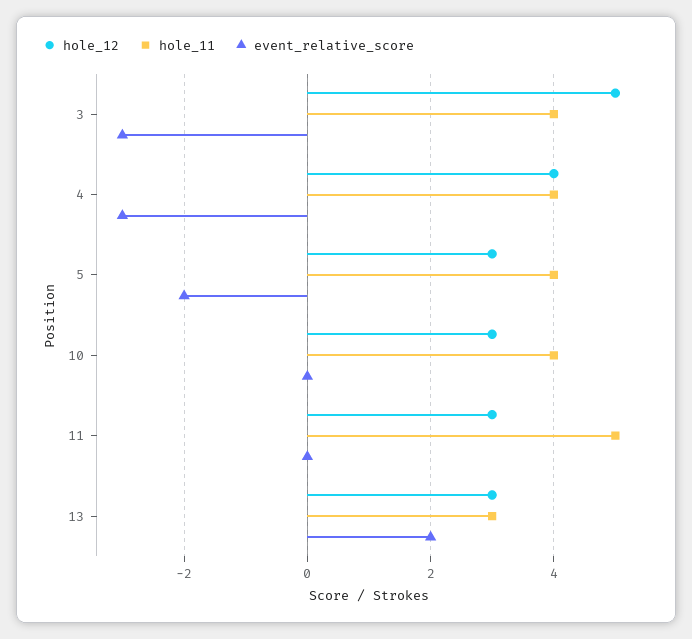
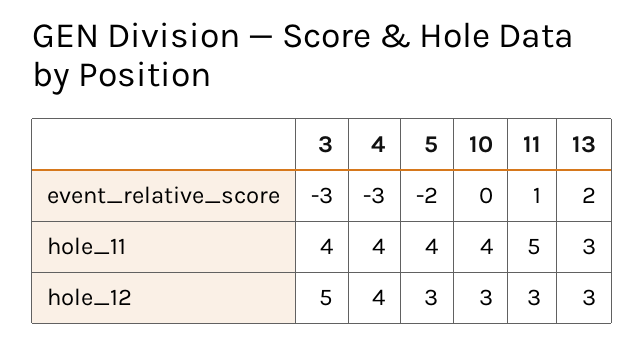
  {
    "hole_12": {
      "3": 5,
      "4": 4,
      "5": 3,
      "10": 3,
      "11": 3,
      "13": 3
    },
    "hole_11": {
      "3": 4,
      "4": 4,
      "5": 4,
      "10": 4,
      "11": 5,
      "13": 3
    },
    "event_relative_score": {
      "3": -3,
      "4": -3,
      "5": -2,
      "10": 0,
-     "11": 0,
+     "11": 1,
      "13": 2
    }
  }

